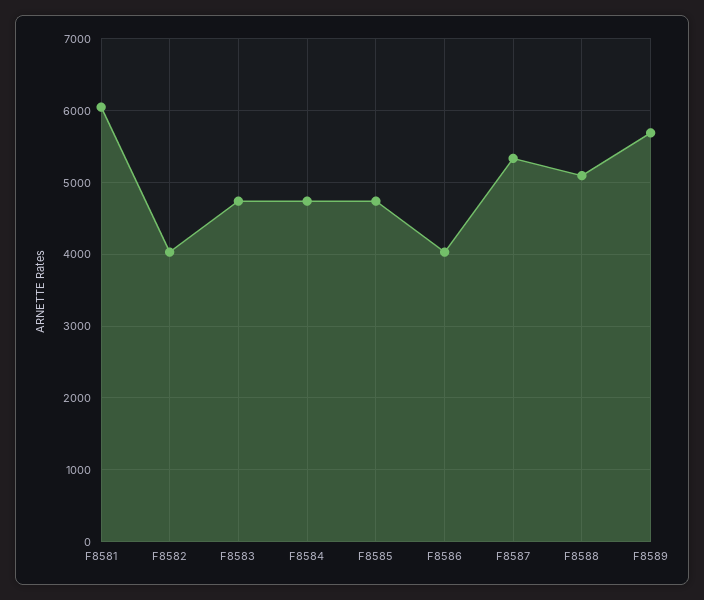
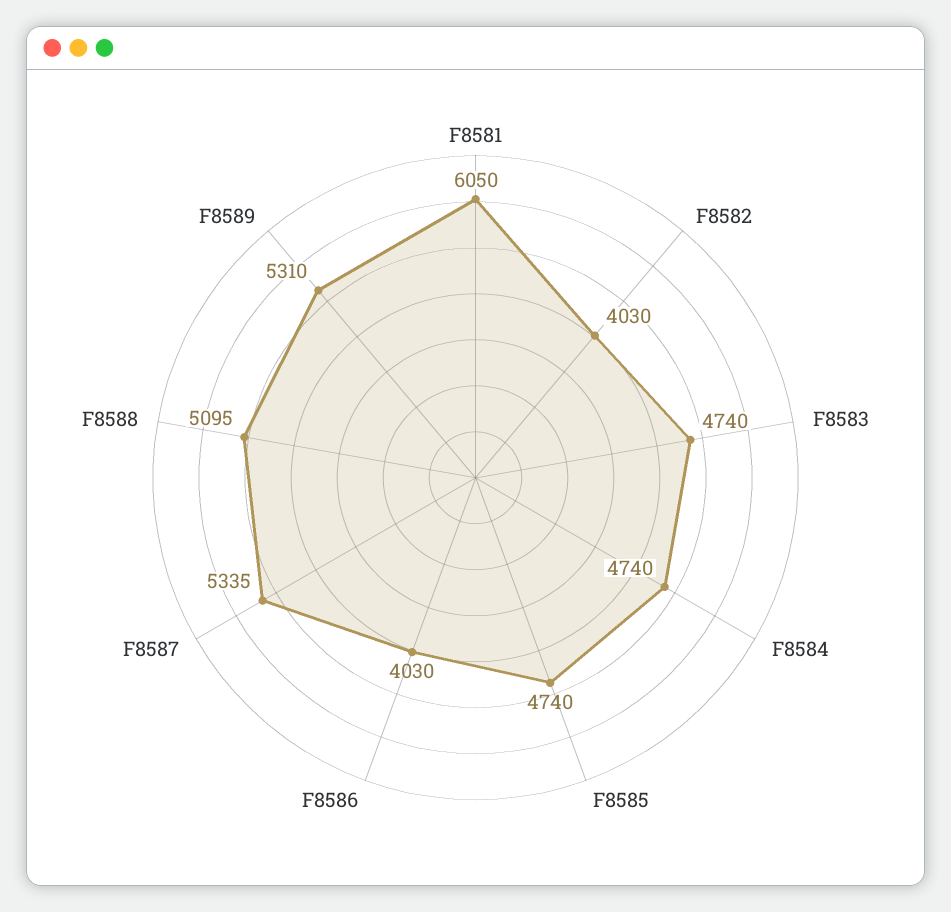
  {
    "F8581": 6050,
    "F8582": 4030,
    "F8583": 4740,
    "F8584": 4740,
    "F8585": 4740,
    "F8586": 4030,
    "F8587": 5335,
    "F8588": 5095,
-   "F8589": 5700
+   "F8589": 5310
  }

